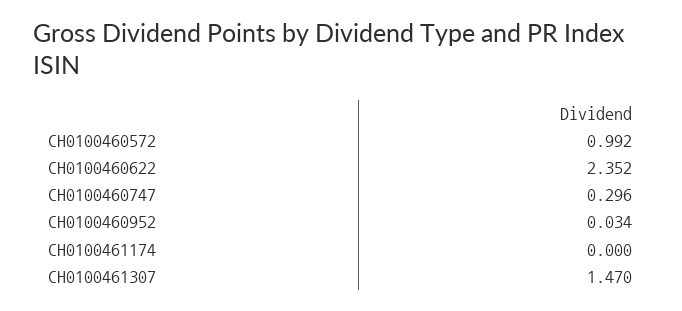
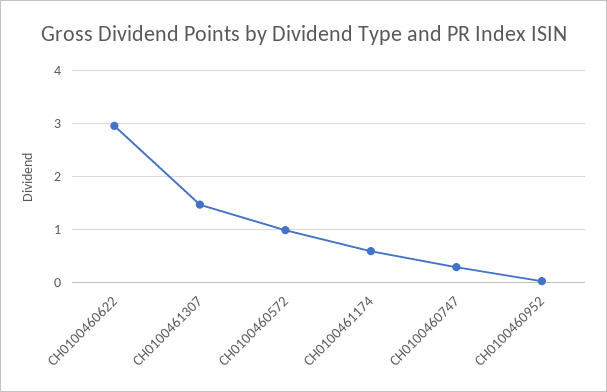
  {
    "CH0100460572": 0.992,
-   "CH0100460622": 2.352,
+   "CH0100460622": 3,
    "CH0100460747": 0.296,
    "CH0100460952": 0.034,
-   "CH0100461174": 0,
+   "CH0100461174": 0.6,
    "CH0100461307": 1.47
  }

